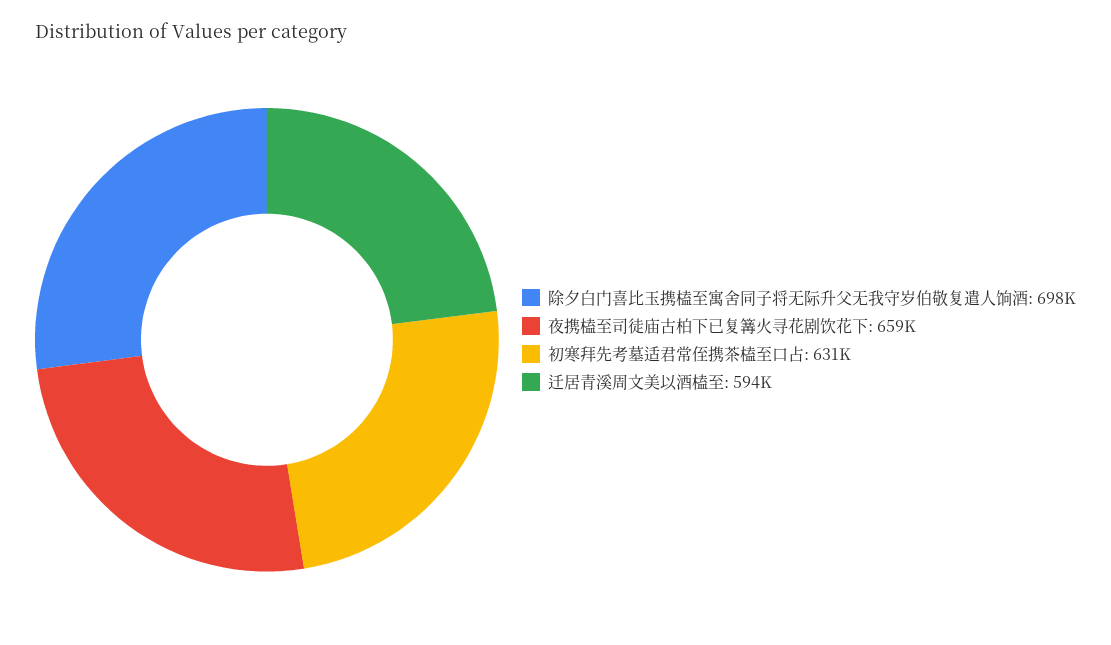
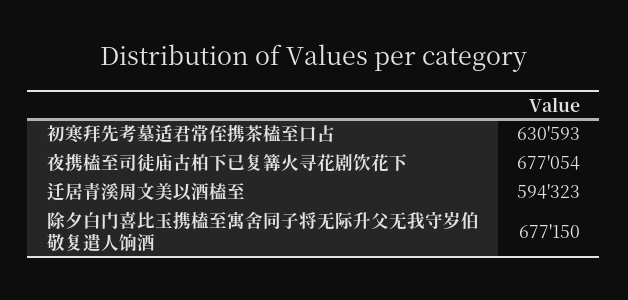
  {
-   "除夕白门喜比玉携榼至寓舍同子将无际升父无我守岁伯敬复遣人饷酒": 698000,
+   "除夕白门喜比玉携榼至寓舍同子将无际升父无我守岁伯敬复遣人饷酒": 677150,
-   "夜携榼至司徒庙古柏下已复篝火寻花剧饮花下": 659000,
+   "夜携榼至司徒庙古柏下已复篝火寻花剧饮花下": 677054,
    "初寒拜先考墓适君常侄携茶榼至口占": 630593,
    "迁居青溪周文美以酒榼至": 594323
  }

